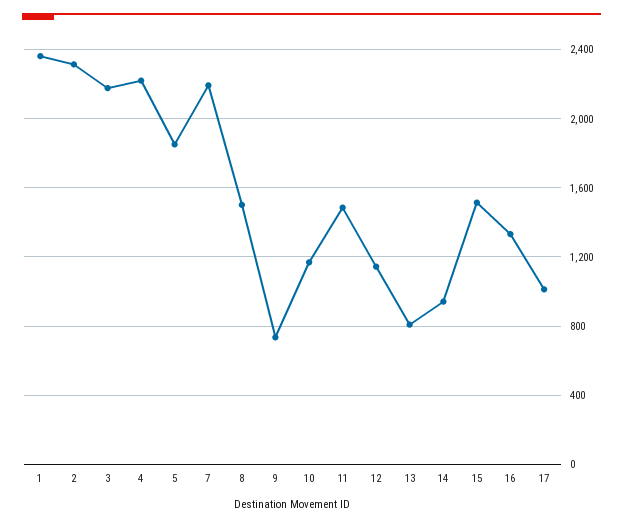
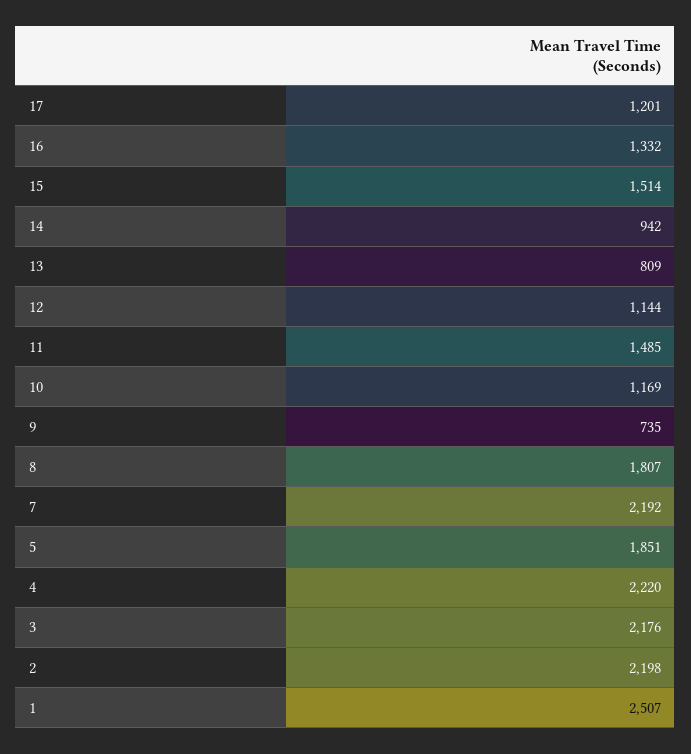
  {
-   "1": 2350,
+   "1": 2507,
-   "2": 2300,
+   "2": 2198,
    "3": 2176,
    "4": 2220,
    "5": 1851,
    "7": 2192,
-   "8": 1500,
+   "8": 1807,
    "9": 735,
    "10": 1169,
    "11": 1485,
    "12": 1144,
    "13": 809,
    "14": 942,
    "15": 1514,
    "16": 1332,
-   "17": 1000
+   "17": 1201
  }

